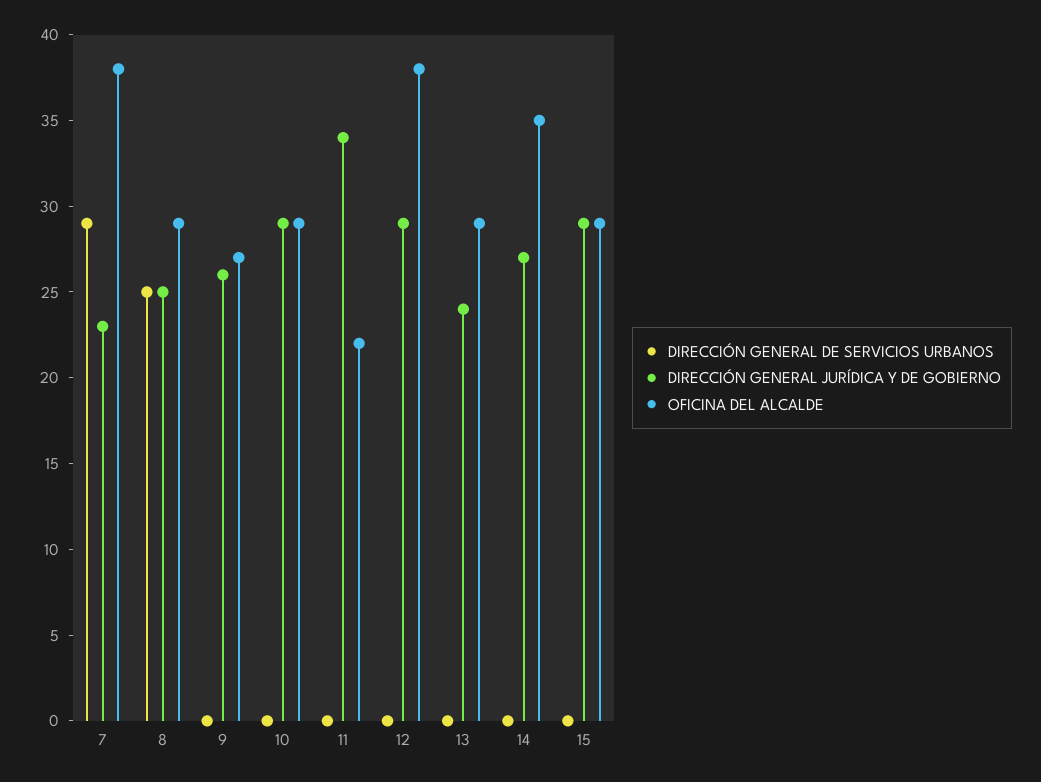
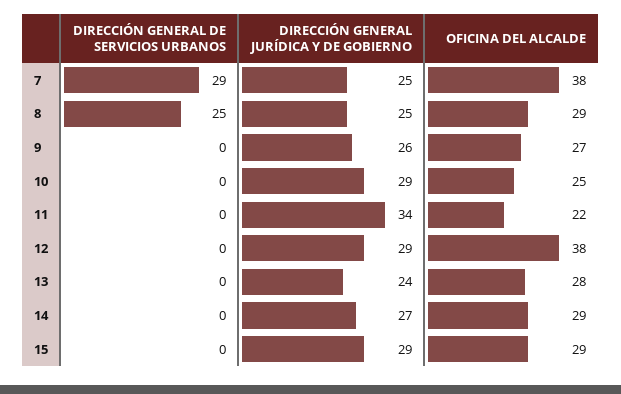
  {
    "DIRECCIÓN GENERAL DE SERVICIOS URBANOS": {
      "7": 29,
      "8": 25,
      "9": 0,
      "10": 0,
      "11": 0,
      "12": 0,
      "13": 0,
      "14": 0,
      "15": 0
    },
    "DIRECCIÓN GENERAL JURÍDICA Y DE GOBIERNO": {
-     "7": 23,
+     "7": 25,
      "8": 25,
      "9": 26,
      "10": 29,
      "11": 34,
      "12": 29,
      "13": 24,
      "14": 27,
      "15": 29
    },
    "OFICINA DEL ALCALDE": {
      "7": 38,
      "8": 29,
      "9": 27,
-     "10": 29,
+     "10": 25,
      "11": 22,
      "12": 38,
-     "13": 29,
+     "13": 28,
-     "14": 35,
+     "14": 29,
      "15": 29
    }
  }

